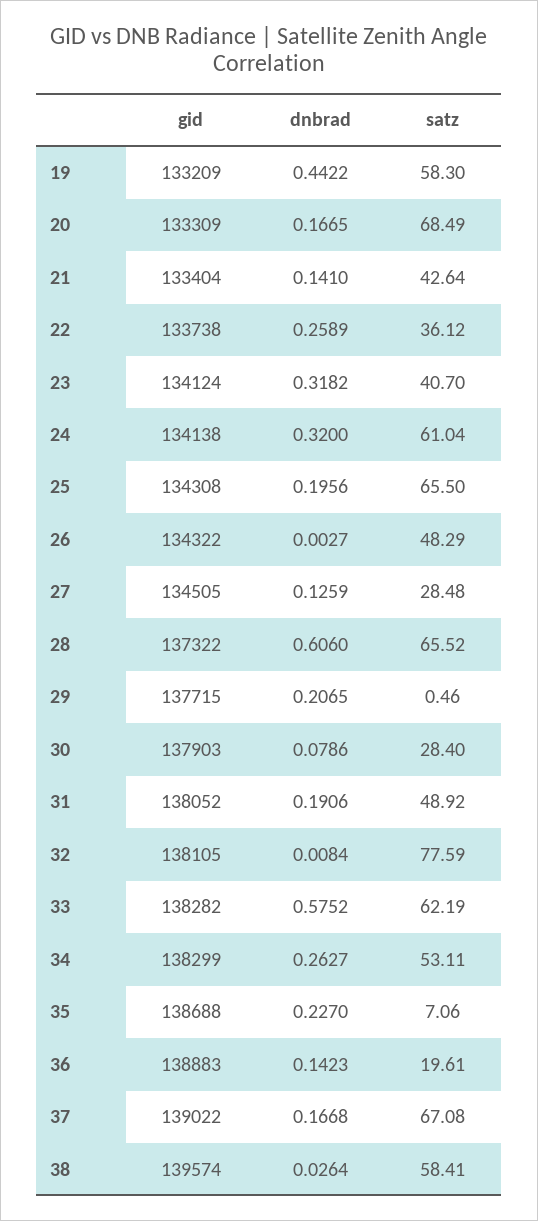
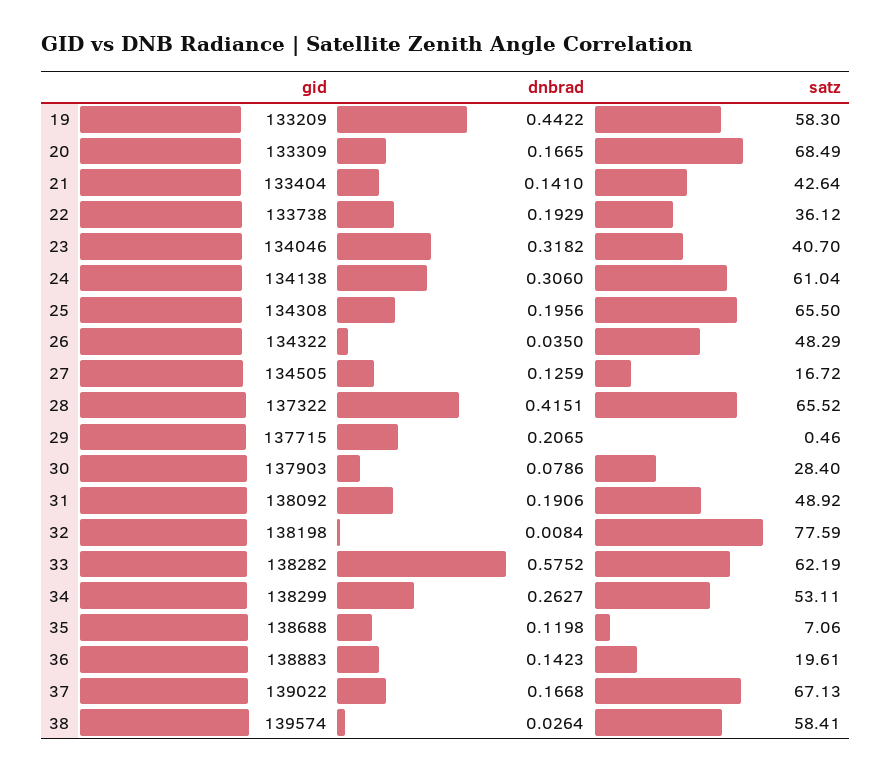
  {
    "gid": {
      "19": 133209,
      "20": 133309,
      "21": 133404,
      "22": 133738,
-     "23": 134124,
+     "23": 134046,
      "24": 134138,
      "25": 134308,
      "26": 134322,
      "27": 134505,
      "28": 137322,
      "29": 137715,
      "30": 137903,
-     "31": 138052,
+     "31": 138092,
-     "32": 138105,
+     "32": 138198,
      "33": 138282,
      "34": 138299,
      "35": 138688,
      "36": 138883,
      "37": 139022,
      "38": 139574
    },
    "dnbrad": {
      "19": 0.4422,
      "20": 0.1665,
      "21": 0.141,
-     "22": 0.2589,
+     "22": 0.1929,
      "23": 0.3182,
-     "24": 0.32,
+     "24": 0.306,
      "25": 0.1956,
-     "26": 0.0027,
+     "26": 0.035,
      "27": 0.1259,
-     "28": 0.606,
+     "28": 0.4151,
      "29": 0.2065,
      "30": 0.0786,
      "31": 0.1906,
      "32": 0.0084,
      "33": 0.5752,
      "34": 0.2627,
-     "35": 0.227,
+     "35": 0.1198,
      "36": 0.1423,
      "37": 0.1668,
      "38": 0.0264
    },
    "satz": {
      "19": 58.3,
      "20": 68.49,
      "21": 42.64,
      "22": 36.12,
      "23": 40.7,
      "24": 61.04,
      "25": 65.5,
      "26": 48.29,
-     "27": 28.48,
+     "27": 16.72,
      "28": 65.52,
      "29": 0.46,
      "30": 28.4,
      "31": 48.92,
      "32": 77.59,
      "33": 62.19,
      "34": 53.11,
      "35": 7.06,
      "36": 19.61,
-     "37": 67.08,
+     "37": 67.13,
      "38": 58.41
    }
  }

